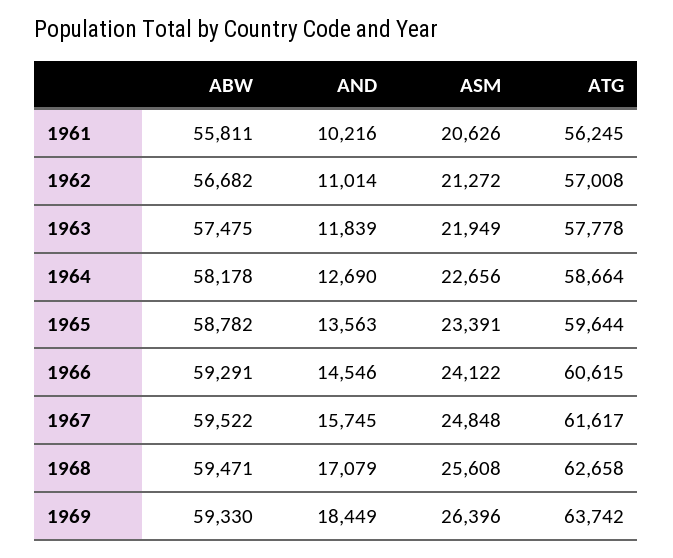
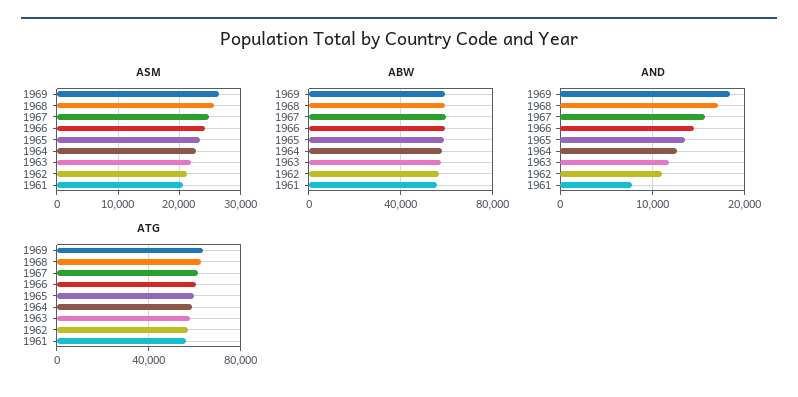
  {
    "ABW": {
      "1961": 55811,
      "1962": 56682,
      "1963": 57475,
      "1964": 58178,
      "1965": 58782,
      "1966": 59291,
      "1967": 59522,
      "1968": 59471,
      "1969": 59330
    },
    "AND": {
-     "1961": 10216,
+     "1961": 8000,
      "1962": 11014,
      "1963": 11839,
      "1964": 12690,
      "1965": 13563,
      "1966": 14546,
      "1967": 15745,
      "1968": 17079,
      "1969": 18449
    },
    "ASM": {
      "1961": 20626,
      "1962": 21272,
      "1963": 21949,
      "1964": 22656,
      "1965": 23391,
      "1966": 24122,
      "1967": 24848,
      "1968": 25608,
      "1969": 26396
    },
    "ATG": {
      "1961": 56245,
      "1962": 57008,
      "1963": 57778,
      "1964": 58664,
      "1965": 59644,
      "1966": 60615,
      "1967": 61617,
      "1968": 62658,
      "1969": 63742
    }
  }

